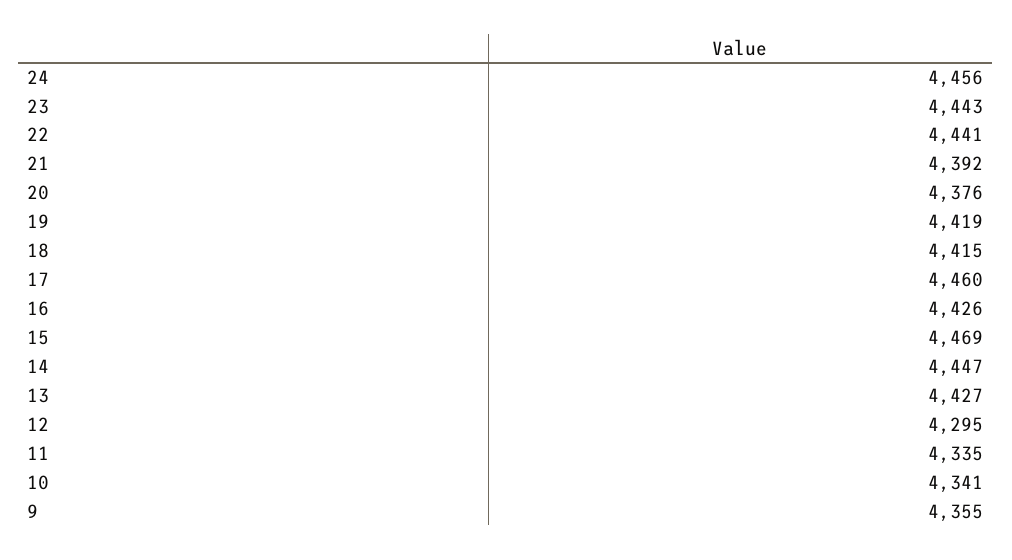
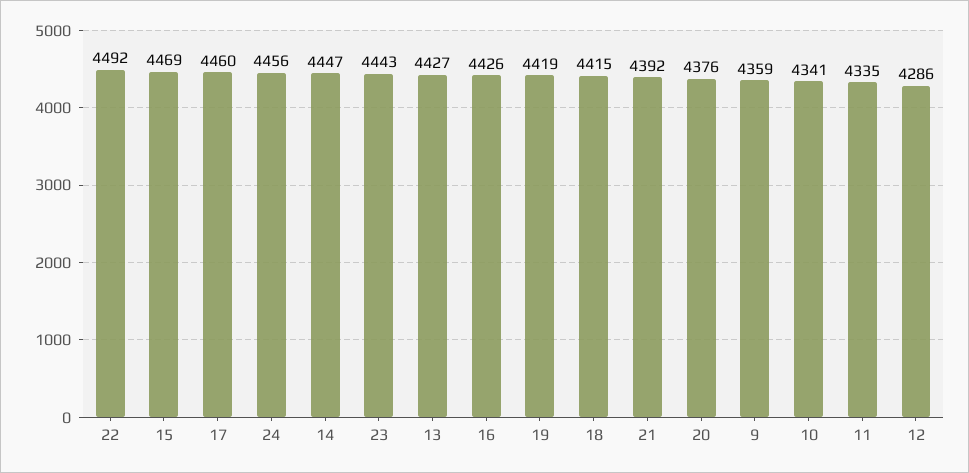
  {
    "24": 4456,
    "23": 4443,
-   "22": 4441,
+   "22": 4492,
    "21": 4392,
    "20": 4376,
    "19": 4419,
    "18": 4415,
    "17": 4460,
    "16": 4426,
    "15": 4469,
    "14": 4447,
    "13": 4427,
-   "12": 4295,
+   "12": 4286,
    "11": 4335,
    "10": 4341,
-   "9": 4355
+   "9": 4359
  }

